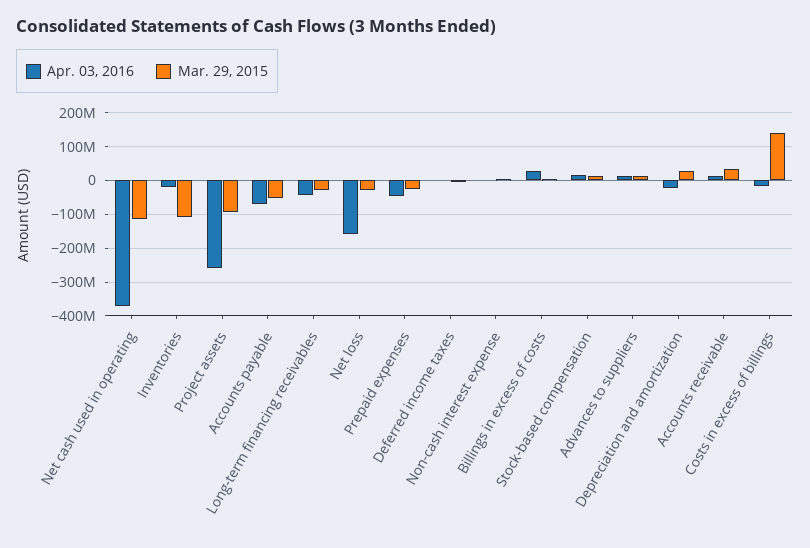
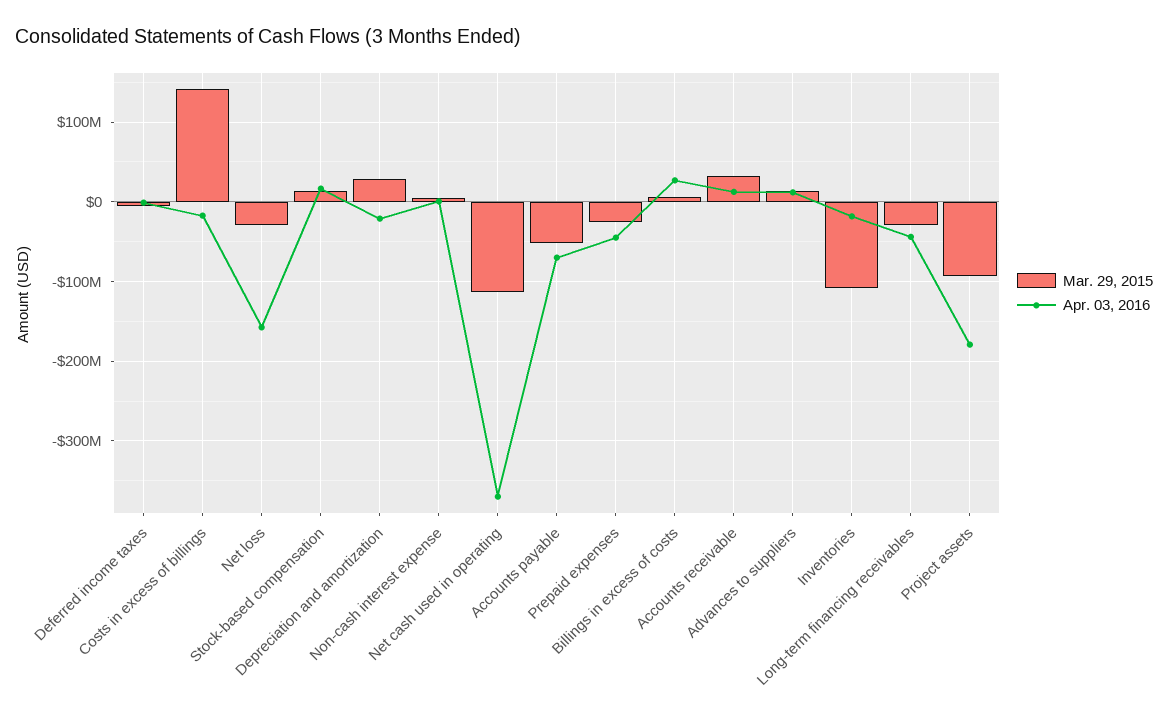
  {
    "Apr. 03, 2016": {
      "Net cash used in operating": -370000000,
      "Inventories": -20000000,
-     "Project assets": -260000000,
+     "Project assets": -180000000,
      "Accounts payable": -70000000,
      "Long-term financing receivables": -40000000,
      "Net loss": -160000000,
      "Prepaid expenses": -50000000,
      "Deferred income taxes": 0,
      "Non-cash interest expense": 0,
      "Billings in excess of costs": 30000000,
      "Stock-based compensation": 20000000,
      "Advances to suppliers": 10000000,
      "Depreciation and amortization": -20000000,
      "Accounts receivable": 10000000,
      "Costs in excess of billings": -20000000
    },
    "Mar. 29, 2015": {
      "Net cash used in operating": -110000000,
      "Inventories": -110000000,
      "Project assets": -90000000,
      "Accounts payable": -50000000,
      "Long-term financing receivables": -30000000,
      "Net loss": -30000000,
      "Prepaid expenses": -30000000,
      "Deferred income taxes": -10000000,
      "Non-cash interest expense": 0,
      "Billings in excess of costs": 10000000,
      "Stock-based compensation": 10000000,
      "Advances to suppliers": 10000000,
      "Depreciation and amortization": 30000000,
      "Accounts receivable": 30000000,
      "Costs in excess of billings": 140000000
    }
  }

